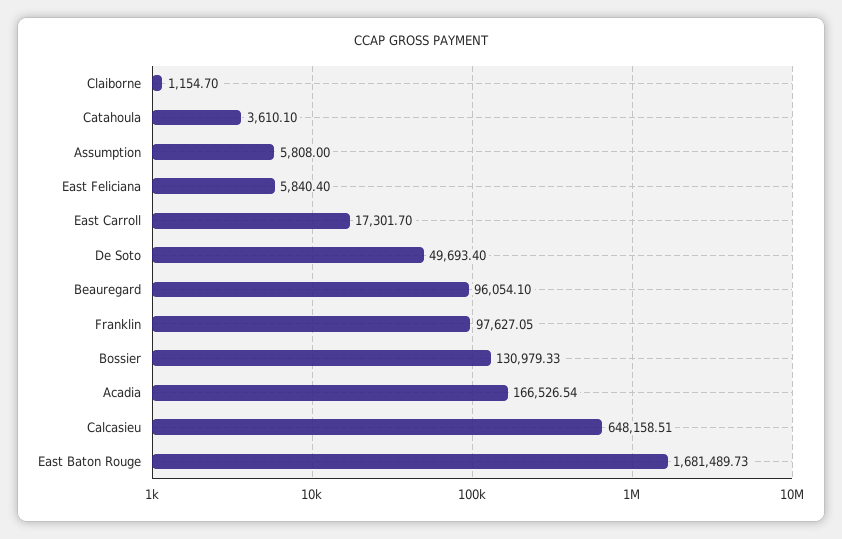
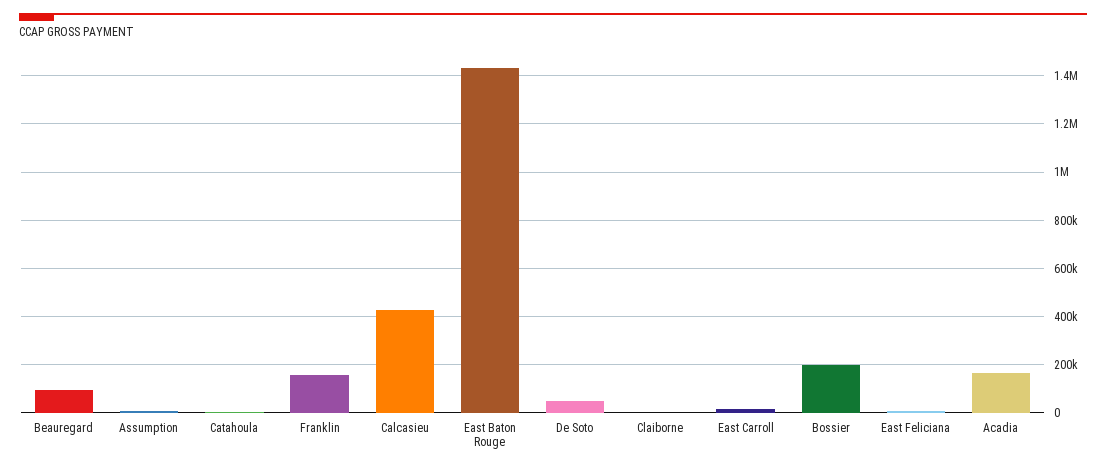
  {
    "Claiborne": 1154.7,
    "Catahoula": 3610.1,
    "Assumption": 5808,
    "East Feliciana": 5840.4,
    "East Carroll": 17301.7,
    "De Soto": 49693.4,
    "Beauregard": 96054.1,
-   "Franklin": 97627.05,
+   "Franklin": 150000,
-   "Bossier": 130979.33,
+   "Bossier": 200000,
    "Acadia": 166526.54,
-   "Calcasieu": 648158.51,
+   "Calcasieu": 425000,
-   "East Baton Rouge": 1681489.73
+   "East Baton Rouge": 1425000
  }

